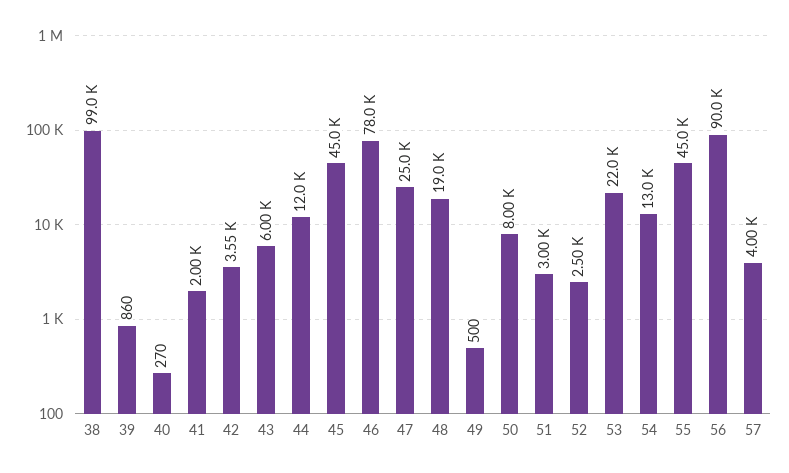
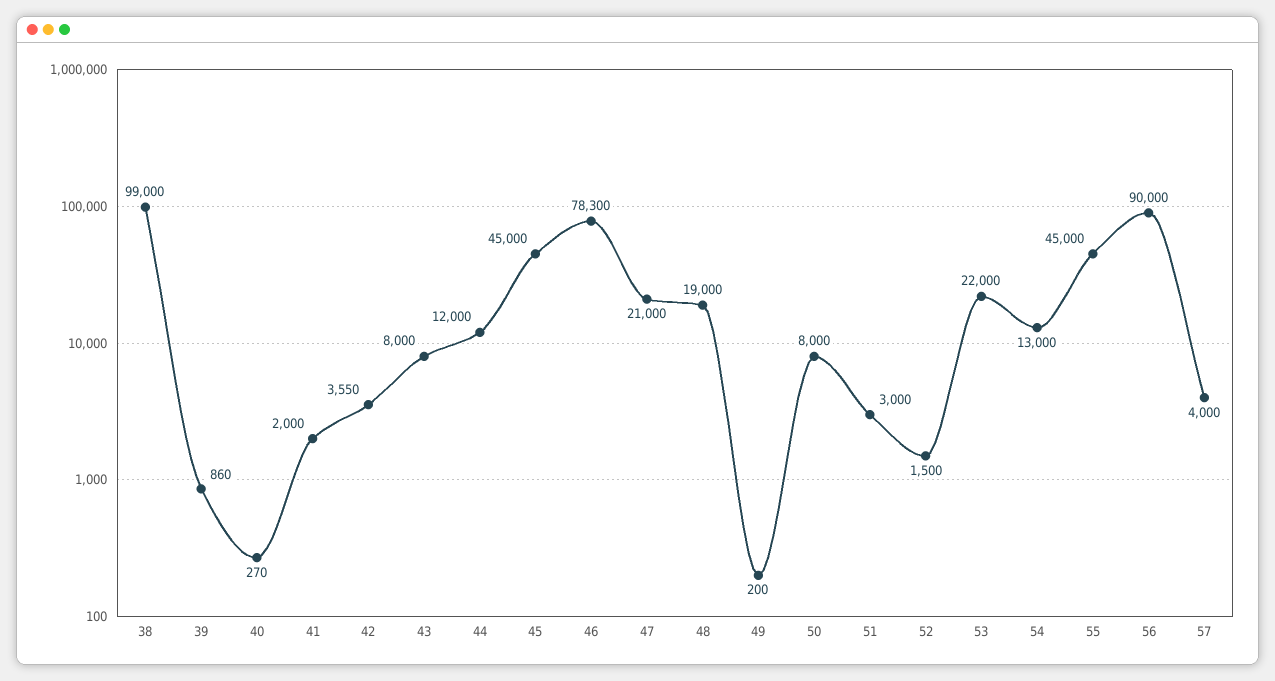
  {
    "38": 99000,
    "39": 860,
    "40": 270,
    "41": 2000,
    "42": 3550,
-   "43": 6000,
+   "43": 8000,
    "44": 12000,
    "45": 45000,
-   "46": 78000,
+   "46": 78300,
-   "47": 25000,
+   "47": 21000,
    "48": 19000,
-   "49": 500,
+   "49": 200,
    "50": 8000,
    "51": 3000,
-   "52": 2500,
+   "52": 1500,
    "53": 22000,
    "54": 13000,
    "55": 45000,
    "56": 90000,
    "57": 4000
  }

